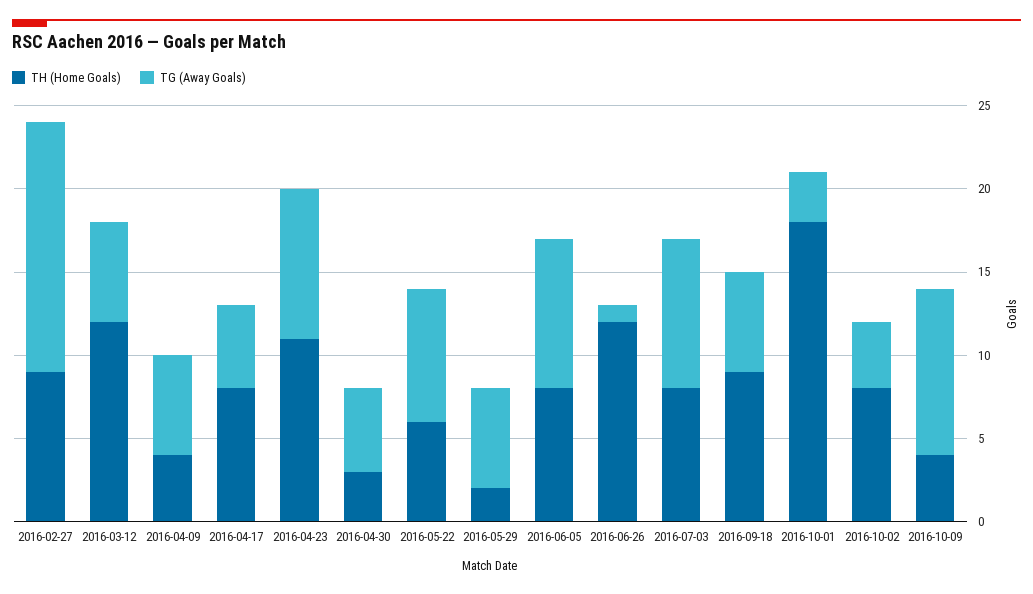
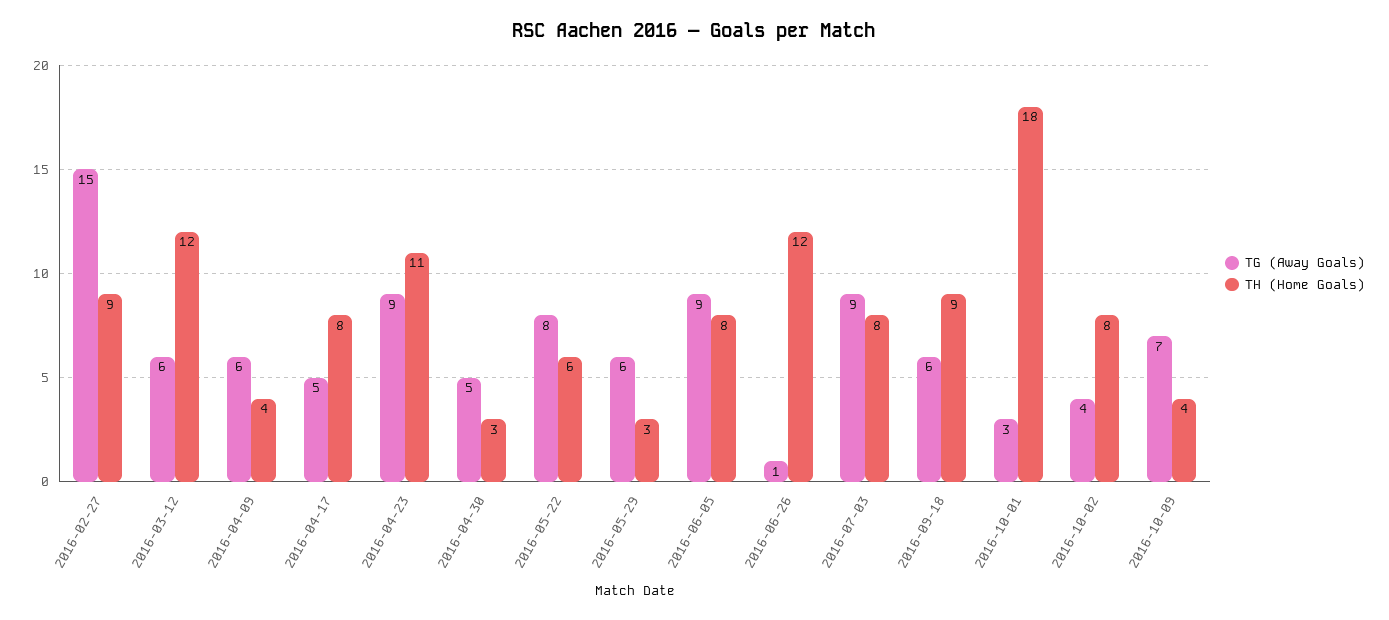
  {
    "TH (Home Goals)": {
      "2016-02-27": 9,
      "2016-03-12": 12,
      "2016-04-09": 4,
      "2016-04-17": 8,
      "2016-04-23": 11,
      "2016-04-30": 3,
      "2016-05-22": 6,
-     "2016-05-29": 2,
+     "2016-05-29": 3,
      "2016-06-05": 8,
      "2016-06-26": 12,
      "2016-07-03": 8,
      "2016-09-18": 9,
      "2016-10-01": 18,
      "2016-10-02": 8,
      "2016-10-09": 4
    },
    "TG (Away Goals)": {
      "2016-02-27": 15,
      "2016-03-12": 6,
      "2016-04-09": 6,
      "2016-04-17": 5,
      "2016-04-23": 9,
      "2016-04-30": 5,
      "2016-05-22": 8,
      "2016-05-29": 6,
      "2016-06-05": 9,
      "2016-06-26": 1,
      "2016-07-03": 9,
      "2016-09-18": 6,
      "2016-10-01": 3,
      "2016-10-02": 4,
-     "2016-10-09": 10
+     "2016-10-09": 7
    }
  }

